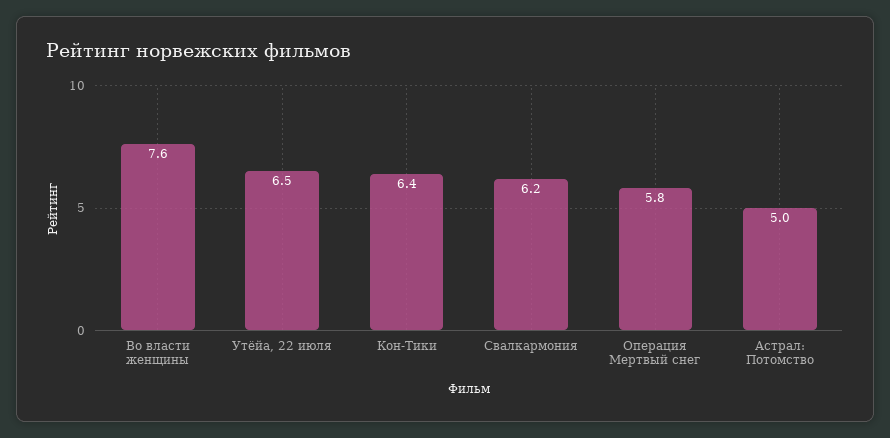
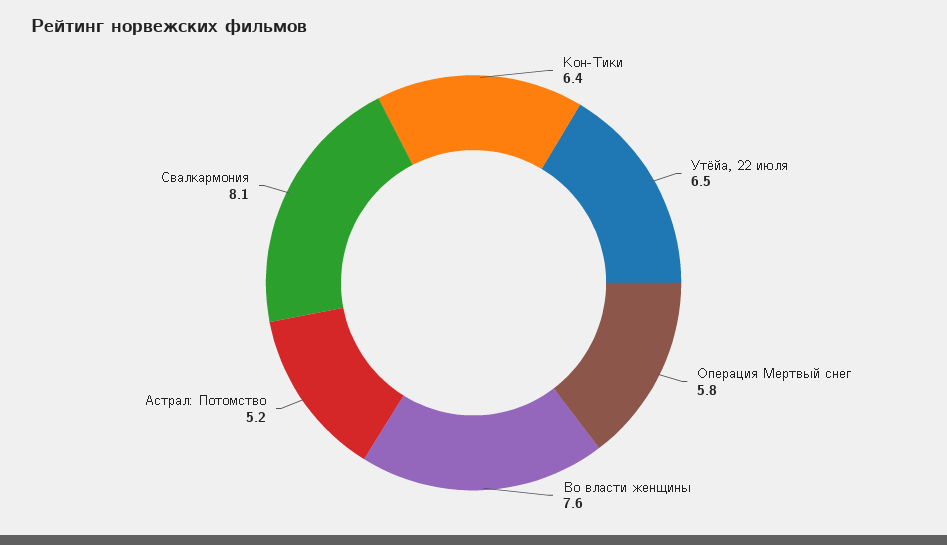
  {
    "Во власти женщины": 7.6,
    "Утёйа, 22 июля": 6.5,
    "Кон-Тики": 6.4,
-   "Свалкармония": 6.2,
+   "Свалкармония": 8.1,
    "Операция Мертвый снег": 5.8,
-   "Астрал: Потомство": 5
+   "Астрал: Потомство": 5.2
  }

